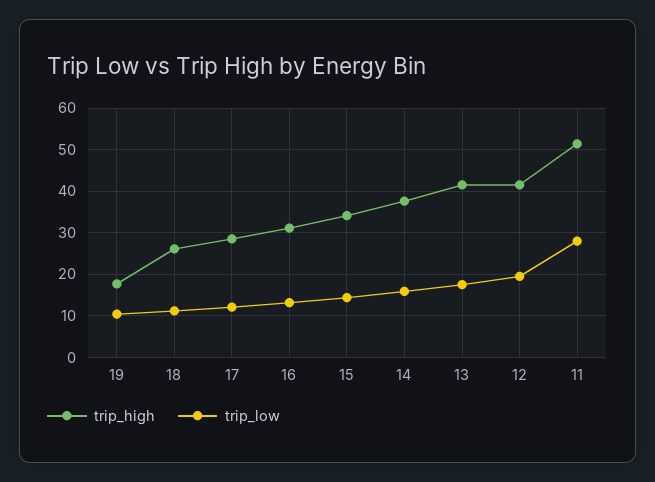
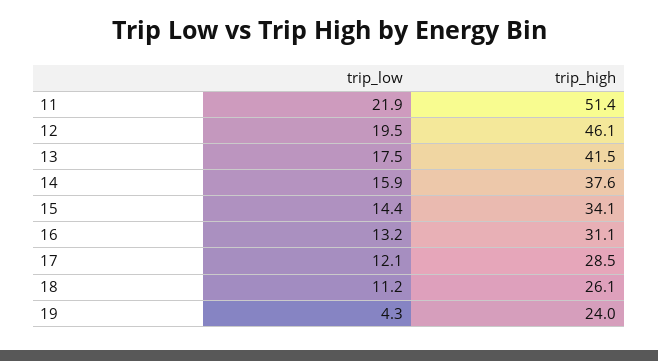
  {
    "trip_high": {
-     "19": 18,
+     "19": 24,
      "18": 26.1,
      "17": 28.5,
      "16": 31.1,
      "15": 34.1,
      "14": 37.6,
      "13": 41.5,
-     "12": 42,
+     "12": 46.1,
      "11": 51.4
    },
    "trip_low": {
-     "19": 10,
+     "19": 4.3,
      "18": 11.2,
      "17": 12.1,
      "16": 13.2,
      "15": 14.4,
      "14": 15.9,
      "13": 17.5,
      "12": 19.5,
-     "11": 28
+     "11": 21.9
    }
  }

